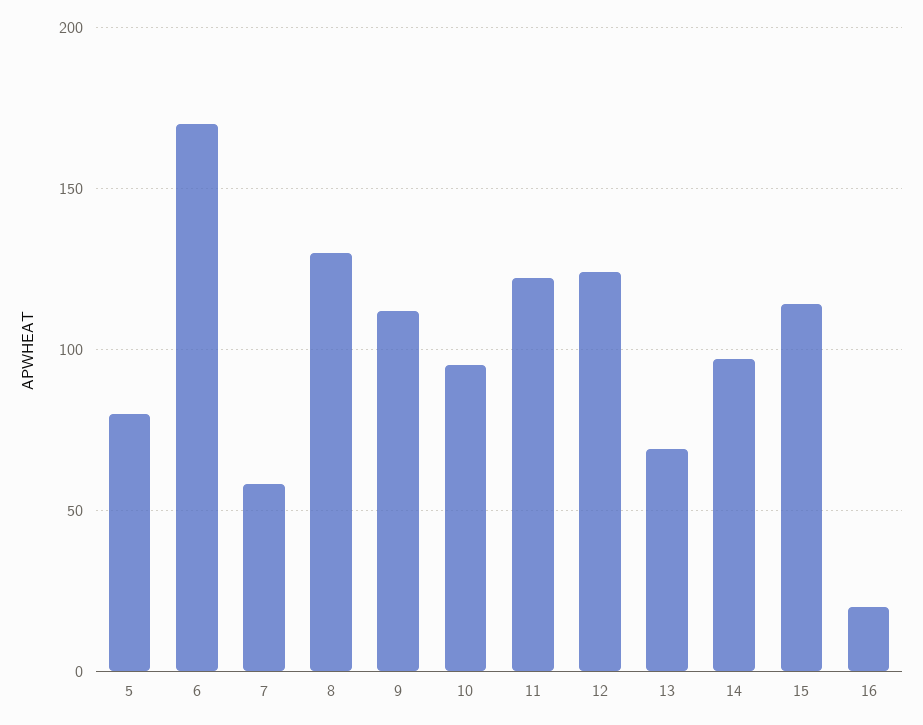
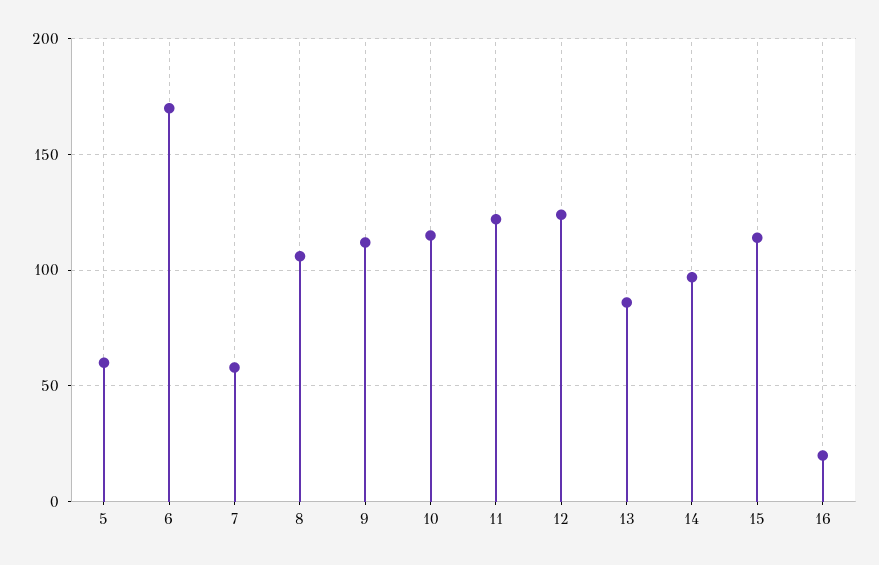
  {
-   "5": 80,
+   "5": 60,
    "6": 170,
    "7": 60,
-   "8": 130,
+   "8": 105,
    "9": 110,
-   "10": 95,
+   "10": 115,
    "11": 120,
    "12": 125,
-   "13": 70,
+   "13": 85,
    "14": 95,
    "15": 115,
    "16": 20
  }

